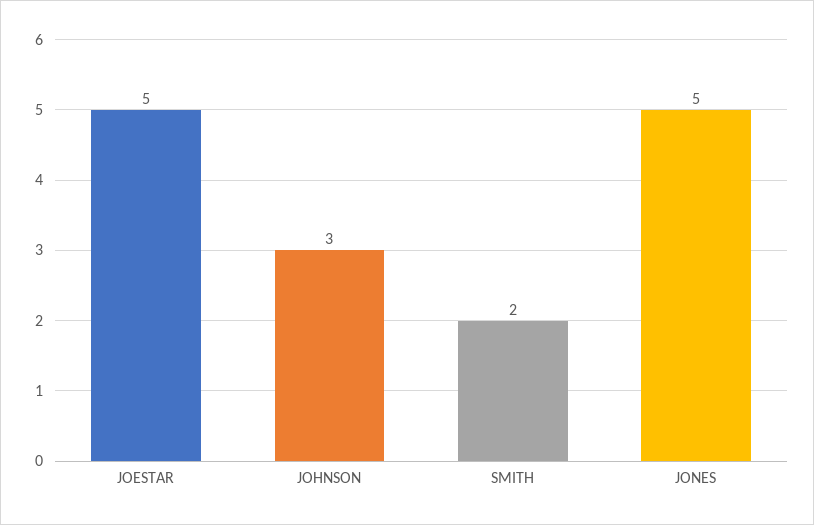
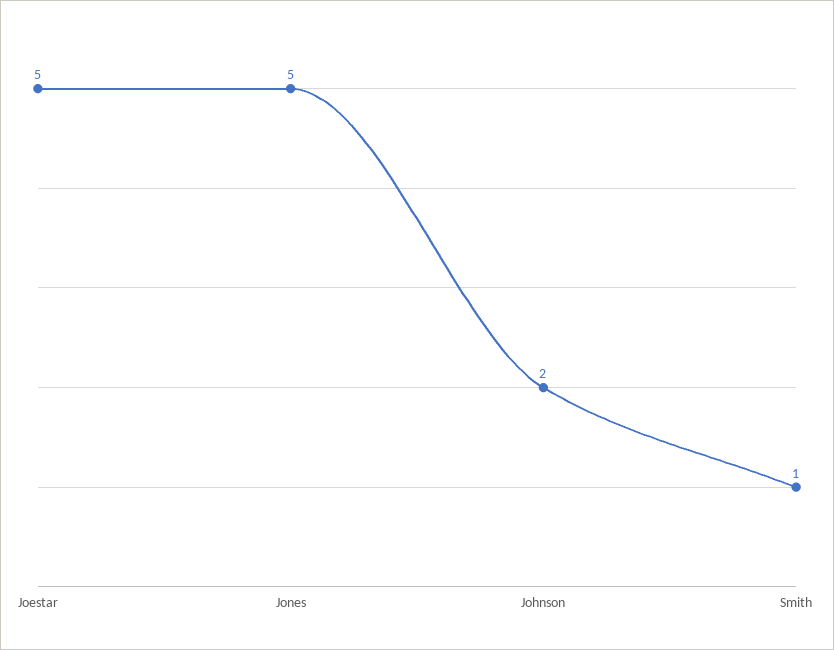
  {
    "JOESTAR": 5,
-   "JOHNSON": 3,
+   "JOHNSON": 2,
-   "SMITH": 2,
+   "SMITH": 1,
    "JONES": 5
  }

